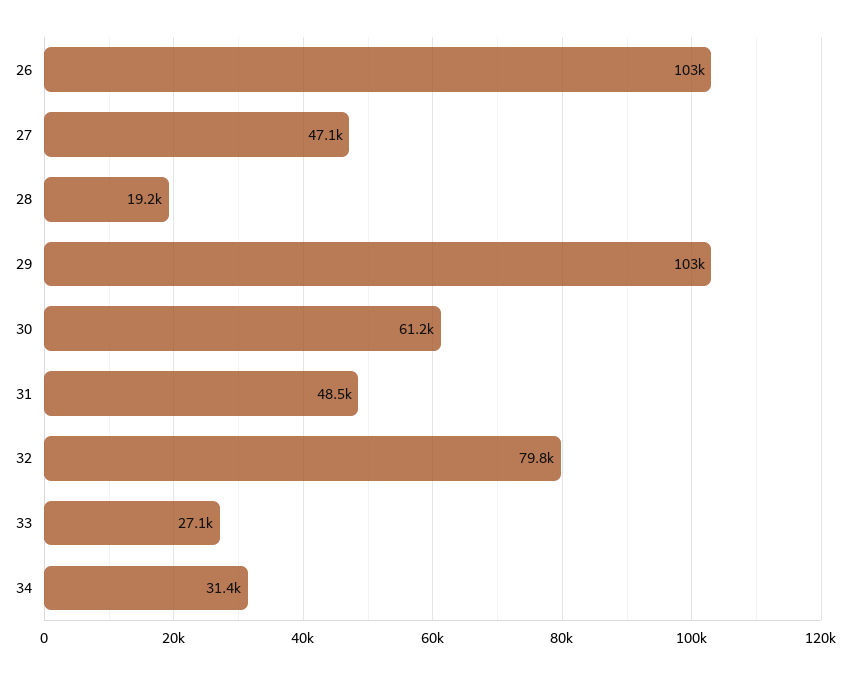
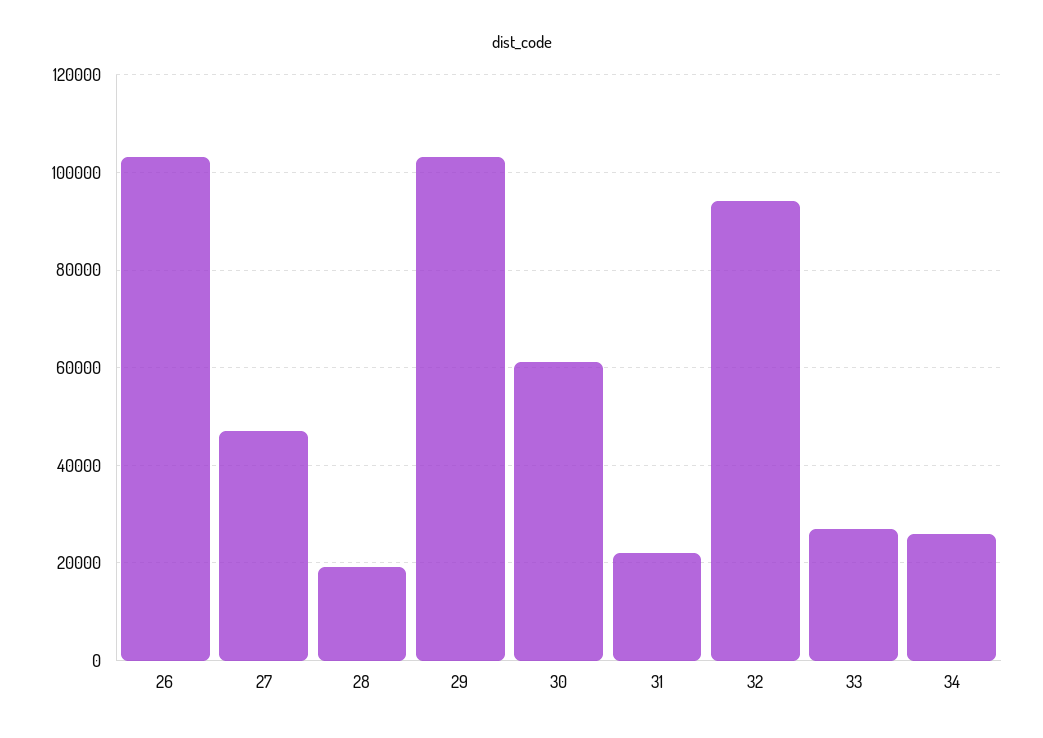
  {
    "26": 103000,
    "27": 47100,
    "28": 19200,
    "29": 103000,
    "30": 61200,
-   "31": 48500,
+   "31": 22000,
-   "32": 79800,
+   "32": 94000,
    "33": 27100,
-   "34": 31400
+   "34": 26000
  }

